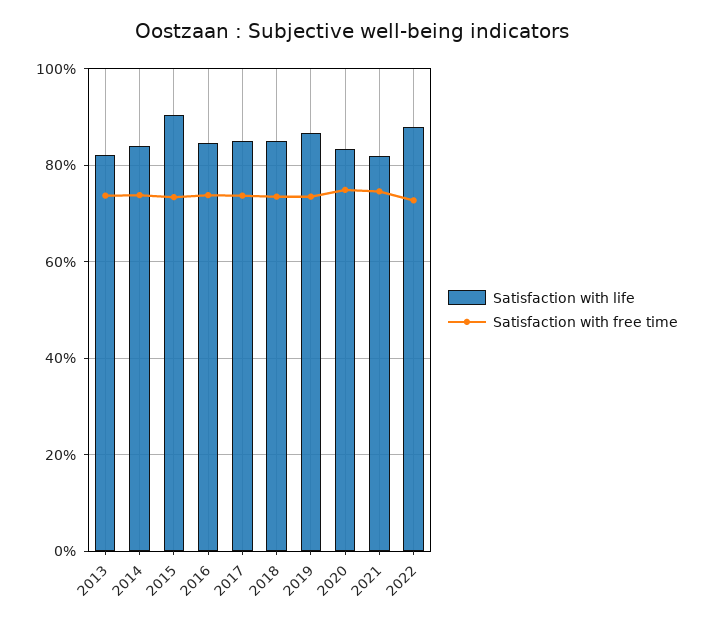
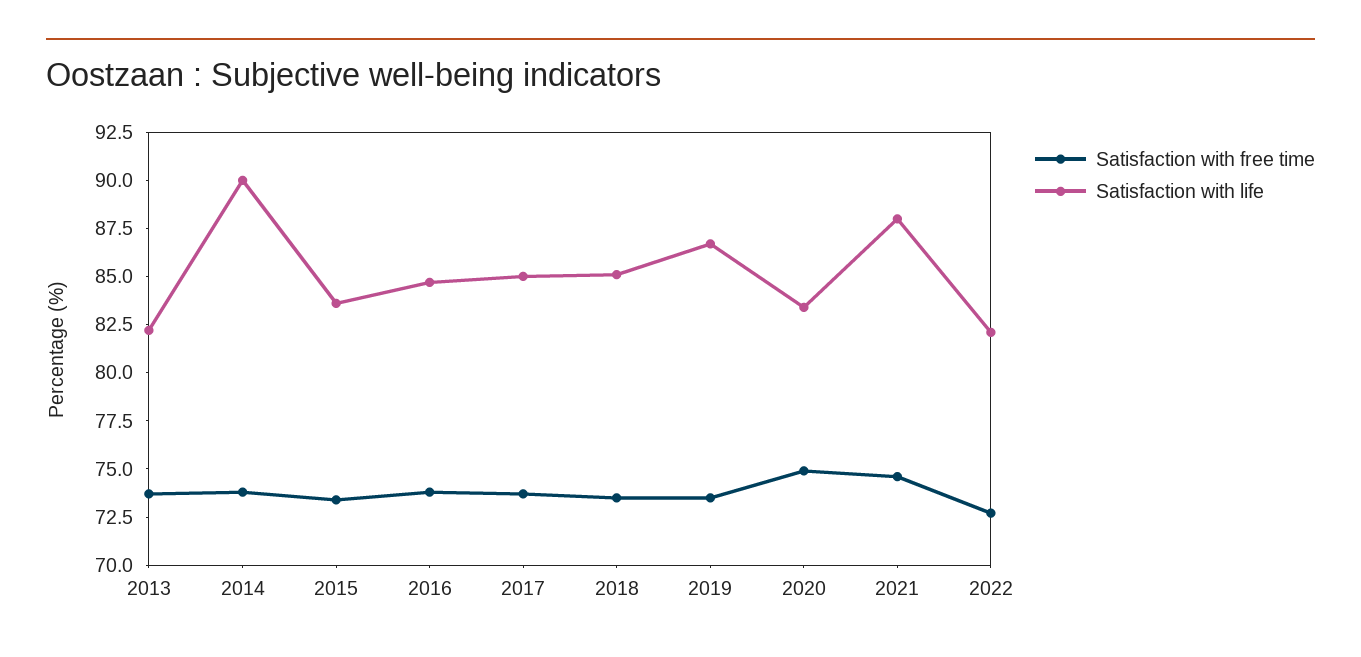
  {
    "Satisfaction with life": {
      "2013": 82,
-     "2014": 84,
+     "2014": 90,
-     "2015": 90,
+     "2015": 83.5,
      "2016": 84.5,
      "2017": 85,
      "2018": 85,
      "2019": 86.5,
      "2020": 83.5,
-     "2021": 82,
+     "2021": 88,
-     "2022": 88
+     "2022": 82
    },
    "Satisfaction with free time": {
      "2013": 73.5,
      "2014": 74,
      "2015": 73.5,
      "2016": 74,
      "2017": 73.5,
      "2018": 73.5,
      "2019": 73.5,
      "2020": 75,
      "2021": 74.5,
      "2022": 72.5
    }
  }

